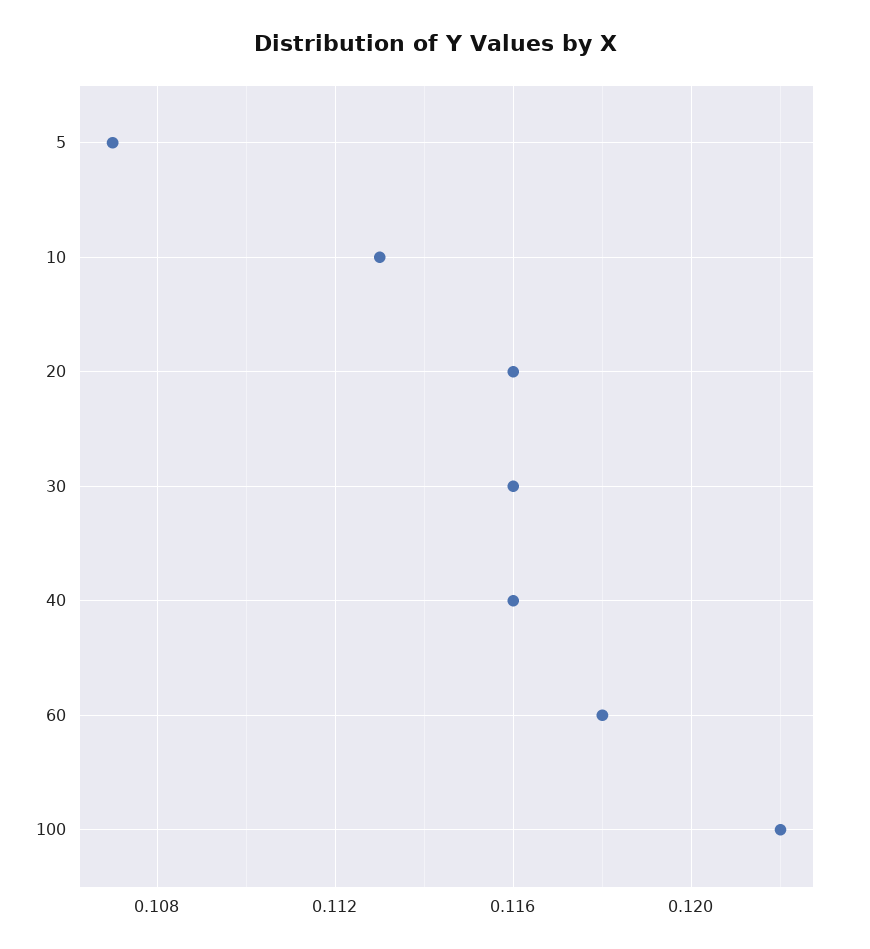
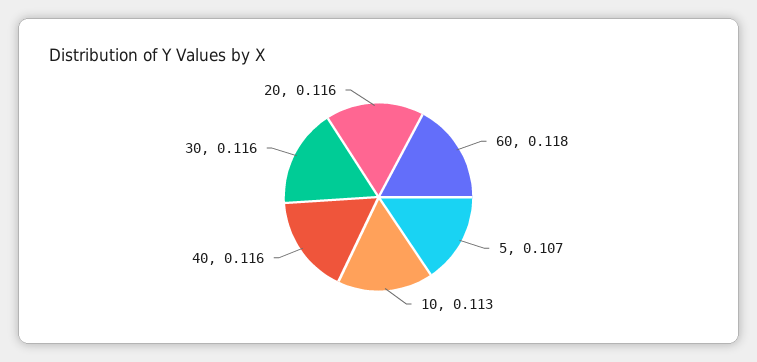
  {
    "5": 0.107,
    "10": 0.113,
    "20": 0.116,
    "30": 0.116,
    "40": 0.116,
-   "60": 0.118,
+   "60": 0.118
-   "100": 0.122
  }

